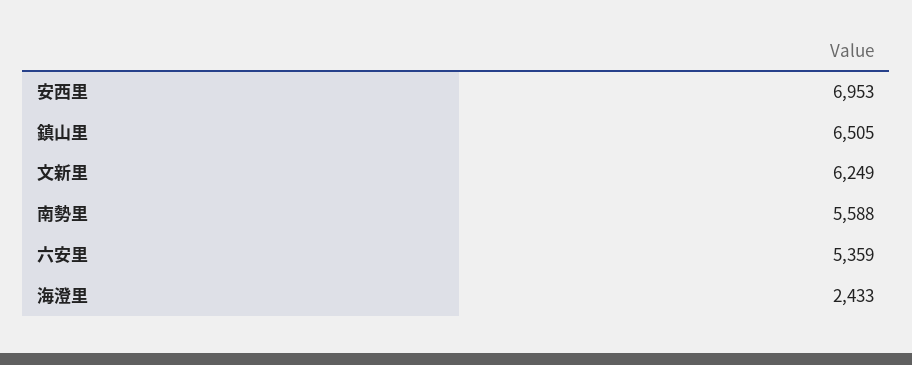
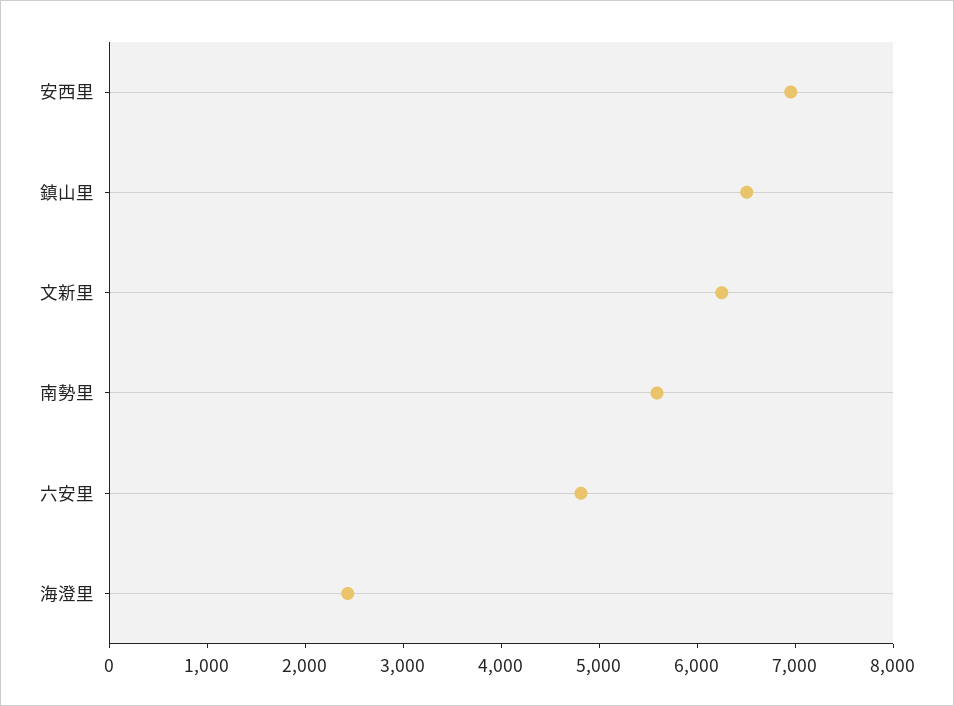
  {
    "安西里": 6953,
    "鎮山里": 6505,
    "文新里": 6249,
    "南勢里": 5588,
-   "六安里": 5359,
+   "六安里": 4800,
    "海澄里": 2433
  }

